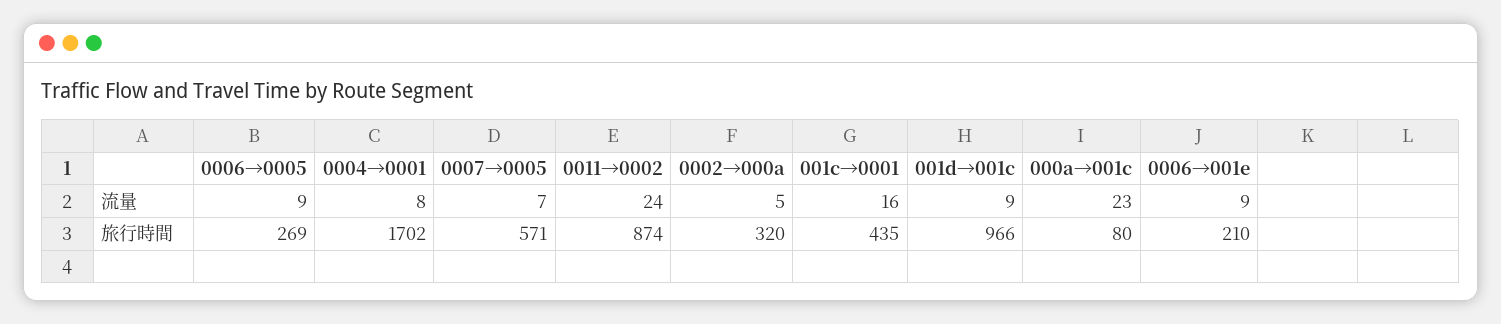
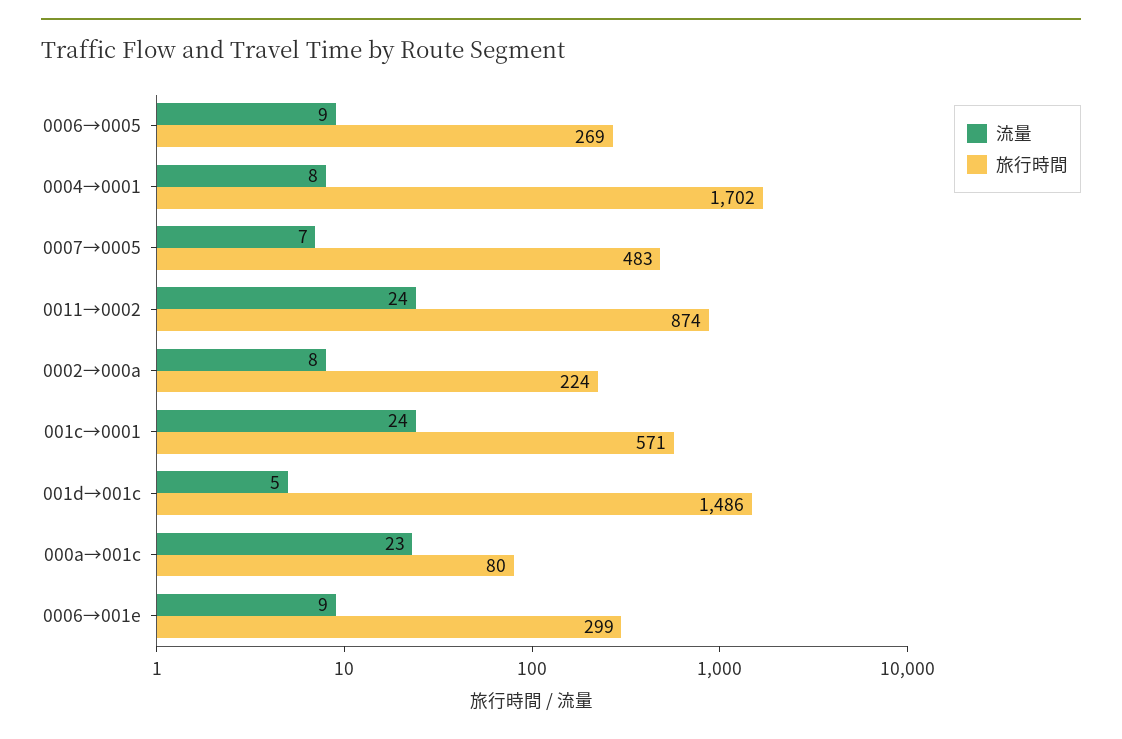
  {
    "流量": {
      "0006→0005": 9,
      "0004→0001": 8,
      "0007→0005": 7,
      "0011→0002": 24,
-     "0002→000a": 5,
+     "0002→000a": 8,
-     "001c→0001": 16,
+     "001c→0001": 24,
-     "001d→001c": 9,
+     "001d→001c": 5,
      "000a→001c": 23,
      "0006→001e": 9
    },
    "旅行時間": {
      "0006→0005": 269,
      "0004→0001": 1702,
-     "0007→0005": 571,
+     "0007→0005": 483,
      "0011→0002": 874,
-     "0002→000a": 320,
+     "0002→000a": 224,
-     "001c→0001": 435,
+     "001c→0001": 571,
-     "001d→001c": 966,
+     "001d→001c": 1486,
      "000a→001c": 80,
-     "0006→001e": 210
+     "0006→001e": 299
    }
  }

